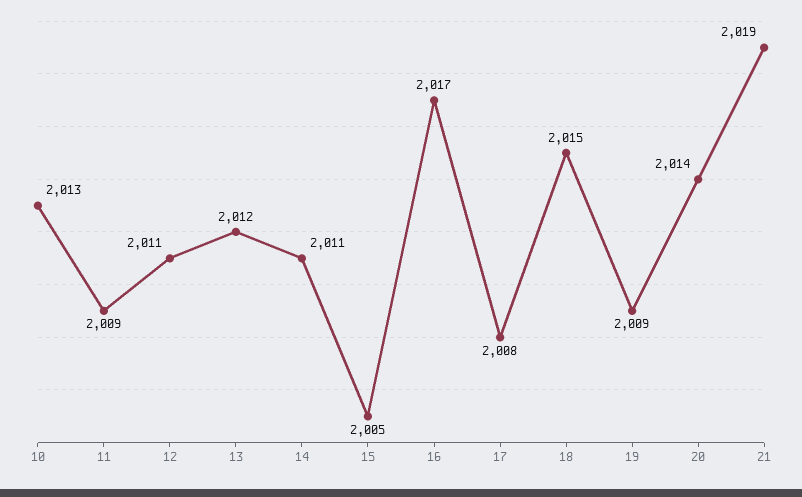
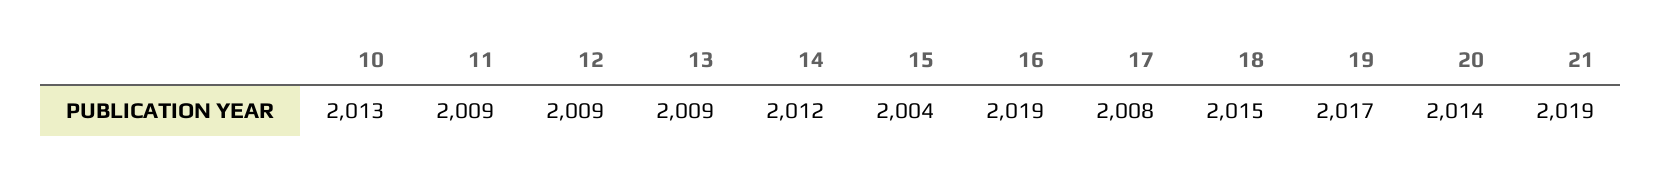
  {
    "10": 2013,
    "11": 2009,
-   "12": 2011,
+   "12": 2009,
-   "13": 2012,
+   "13": 2009,
-   "14": 2011,
+   "14": 2012,
-   "15": 2005,
+   "15": 2004,
-   "16": 2017,
+   "16": 2019,
    "17": 2008,
    "18": 2015,
-   "19": 2009,
+   "19": 2017,
    "20": 2014,
    "21": 2019
  }

